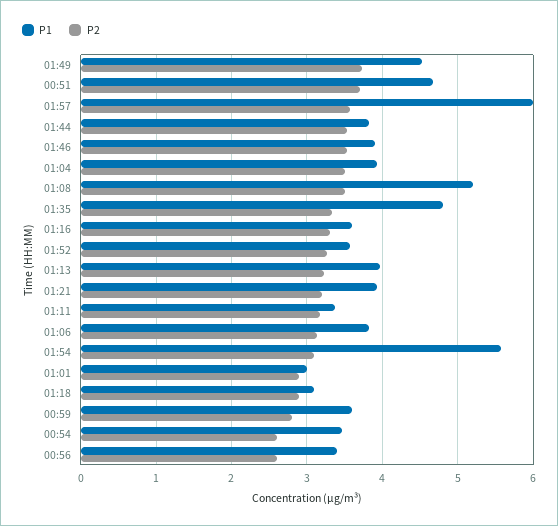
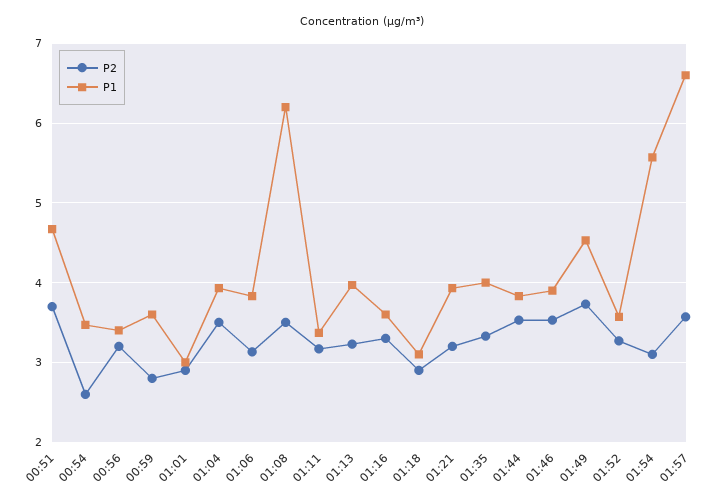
  {
    "P1": {
      "01:49": 4.5,
      "00:51": 4.7,
-     "01:57": 6,
+     "01:57": 6.6,
      "01:44": 3.8,
      "01:46": 3.9,
      "01:04": 3.9,
-     "01:08": 5.2,
+     "01:08": 6.2,
-     "01:35": 4.8,
+     "01:35": 4,
      "01:16": 3.6,
      "01:52": 3.6,
      "01:13": 4,
      "01:21": 3.9,
      "01:11": 3.4,
      "01:06": 3.8,
      "01:54": 5.6,
      "01:01": 3,
      "01:18": 3.1,
      "00:59": 3.6,
      "00:54": 3.5,
      "00:56": 3.4
    },
    "P2": {
      "01:49": 3.7,
      "00:51": 3.7,
      "01:57": 3.6,
      "01:44": 3.5,
      "01:46": 3.5,
      "01:04": 3.5,
      "01:08": 3.5,
      "01:35": 3.3,
      "01:16": 3.3,
      "01:52": 3.3,
      "01:13": 3.2,
      "01:21": 3.2,
      "01:11": 3.2,
      "01:06": 3.1,
      "01:54": 3.1,
      "01:01": 2.9,
      "01:18": 2.9,
      "00:59": 2.8,
      "00:54": 2.6,
-     "00:56": 2.6
+     "00:56": 3.2
    }
  }

